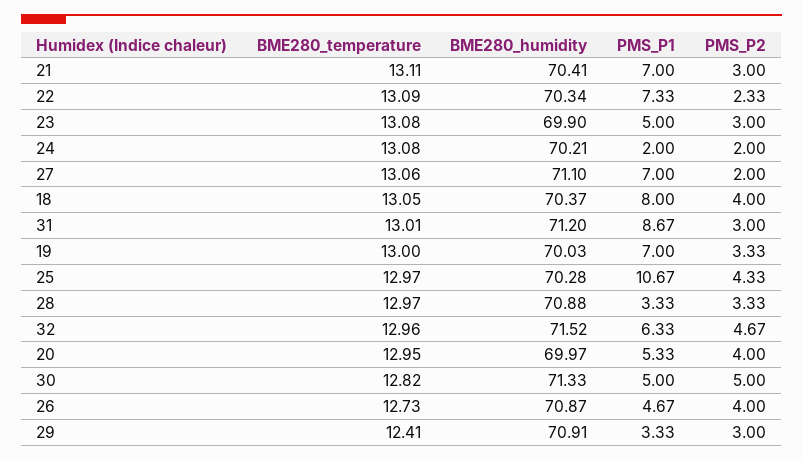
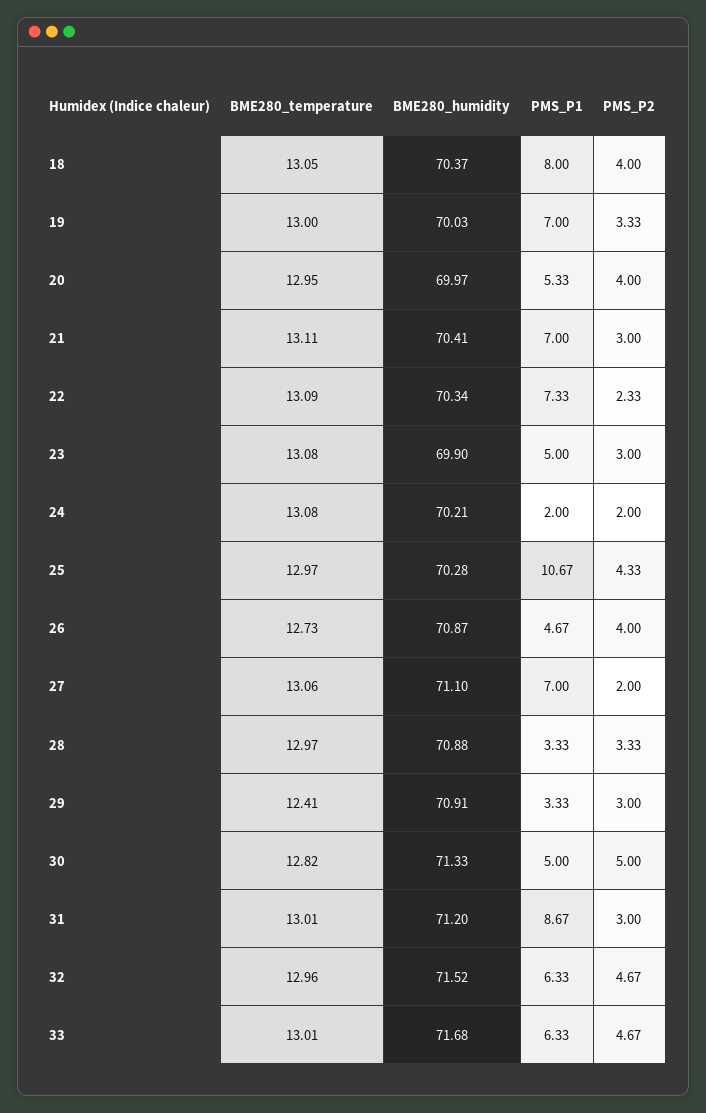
  {
    "BME280_temperature": {
      "21": 13.11,
      "22": 13.09,
      "23": 13.08,
      "24": 13.08,
      "27": 13.06,
      "18": 13.05,
      "31": 13.01,
      "19": 13,
      "25": 12.97,
      "28": 12.97,
      "32": 12.96,
      "20": 12.95,
      "30": 12.82,
      "26": 12.73,
-     "29": 12.41
+     "29": 12.41,
+     "33": 13.01
    },
    "BME280_humidity": {
      "21": 70.41,
      "22": 70.34,
      "23": 69.9,
      "24": 70.21,
      "27": 71.1,
      "18": 70.37,
      "31": 71.2,
      "19": 70.03,
      "25": 70.28,
      "28": 70.88,
      "32": 71.52,
      "20": 69.97,
      "30": 71.33,
      "26": 70.87,
-     "29": 70.91
+     "29": 70.91,
+     "33": 71.68
    },
    "PMS_P1": {
      "21": 7,
      "22": 7.33,
      "23": 5,
      "24": 2,
      "27": 7,
      "18": 8,
      "31": 8.67,
      "19": 7,
      "25": 10.67,
      "28": 3.33,
      "32": 6.33,
      "20": 5.33,
      "30": 5,
      "26": 4.67,
-     "29": 3.33
+     "29": 3.33,
+     "33": 6.33
    },
    "PMS_P2": {
      "21": 3,
      "22": 2.33,
      "23": 3,
      "24": 2,
      "27": 2,
      "18": 4,
      "31": 3,
      "19": 3.33,
      "25": 4.33,
      "28": 3.33,
      "32": 4.67,
      "20": 4,
      "30": 5,
      "26": 4,
-     "29": 3
+     "29": 3,
+     "33": 4.67
    }
  }

